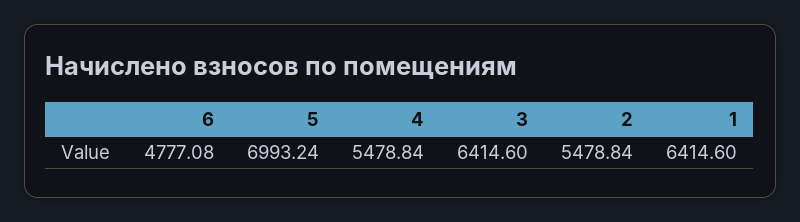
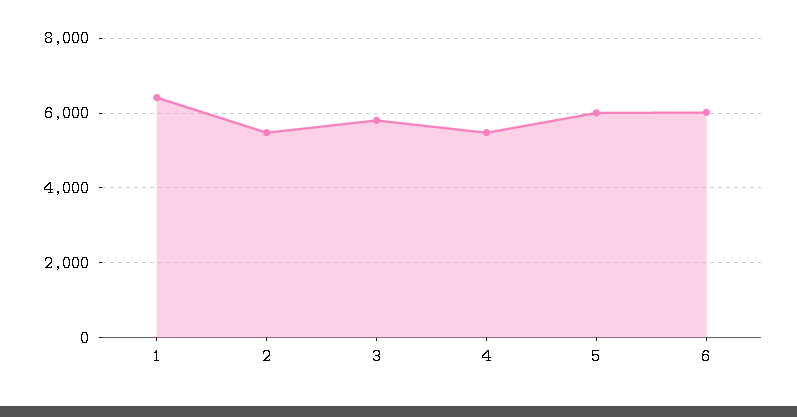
  {
-   "6": 4777.08,
+   "6": 6000,
-   "5": 6993.24,
+   "5": 6000,
    "4": 5478.84,
-   "3": 6414.6,
+   "3": 5800,
    "2": 5478.84,
    "1": 6414.6
  }

